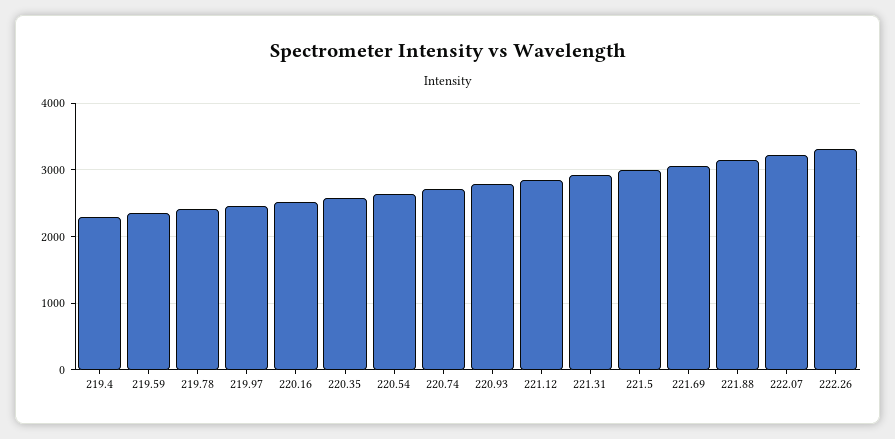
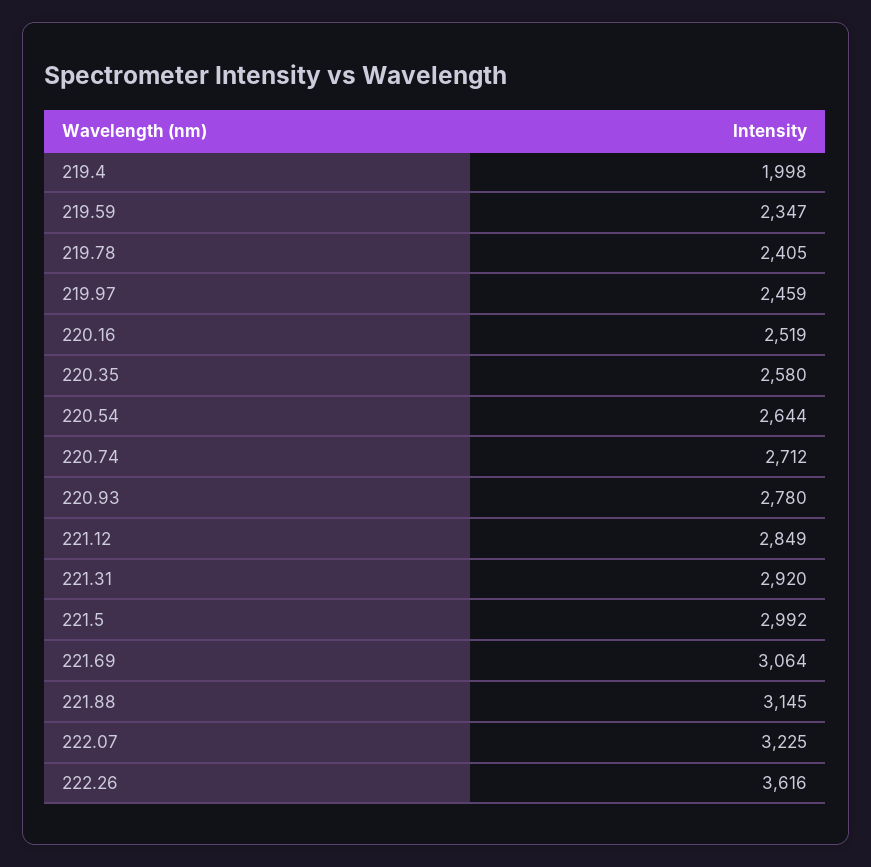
  {
-   "219.4": 2300,
+   "219.4": 1998,
    "219.59": 2347,
    "219.78": 2405,
    "219.97": 2459,
    "220.16": 2519,
    "220.35": 2580,
    "220.54": 2644,
    "220.74": 2712,
    "220.93": 2780,
    "221.12": 2849,
    "221.31": 2920,
    "221.5": 2992,
    "221.69": 3064,
    "221.88": 3145,
    "222.07": 3225,
-   "222.26": 3300
+   "222.26": 3616
  }

